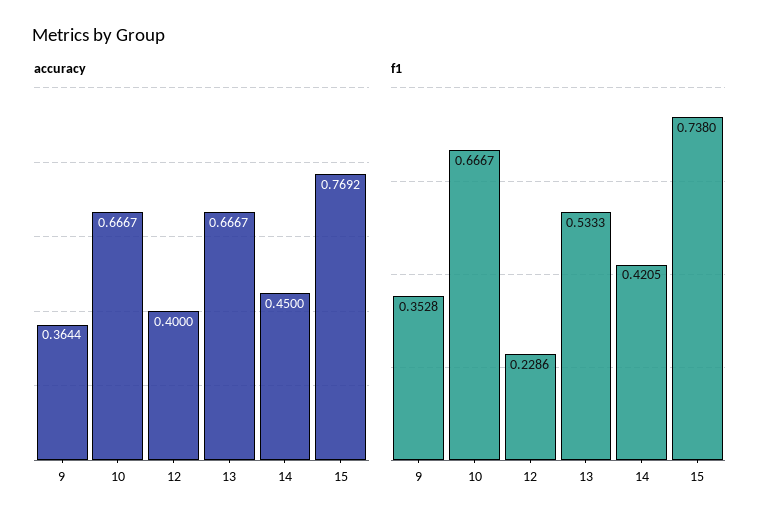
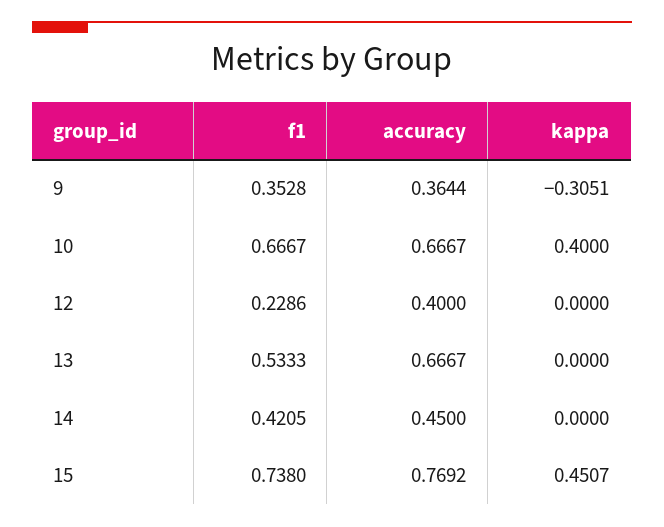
  {
    "accuracy": {
      "9": 0.3644,
      "10": 0.6667,
      "12": 0.4,
      "13": 0.6667,
      "14": 0.45,
      "15": 0.7692
    },
    "f1": {
      "9": 0.3528,
      "10": 0.6667,
      "12": 0.2286,
      "13": 0.5333,
      "14": 0.4205,
      "15": 0.738
-   }
+   },
+   "kappa": {
+     "9": -0.3051,
+     "10": 0.4,
+     "12": 0,
+     "13": 0,
+     "14": 0,
+     "15": 0.4507
+   }
  }

